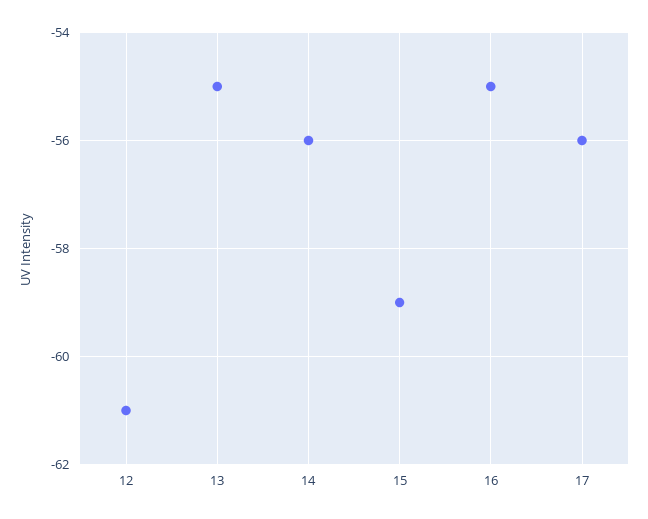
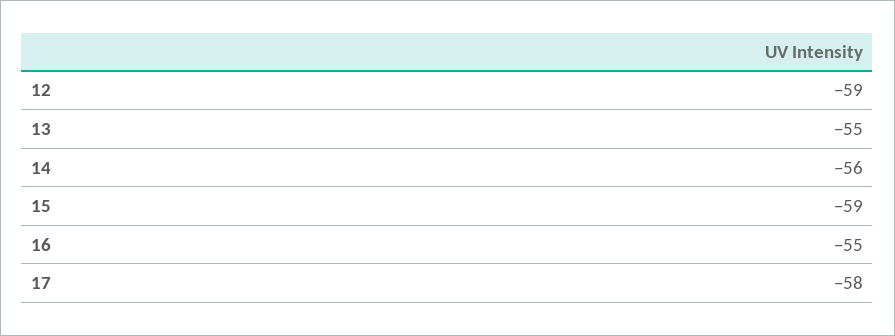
  {
-   "12": -61,
+   "12": -59,
    "13": -55,
    "14": -56,
    "15": -59,
    "16": -55,
-   "17": -56
+   "17": -58
  }

